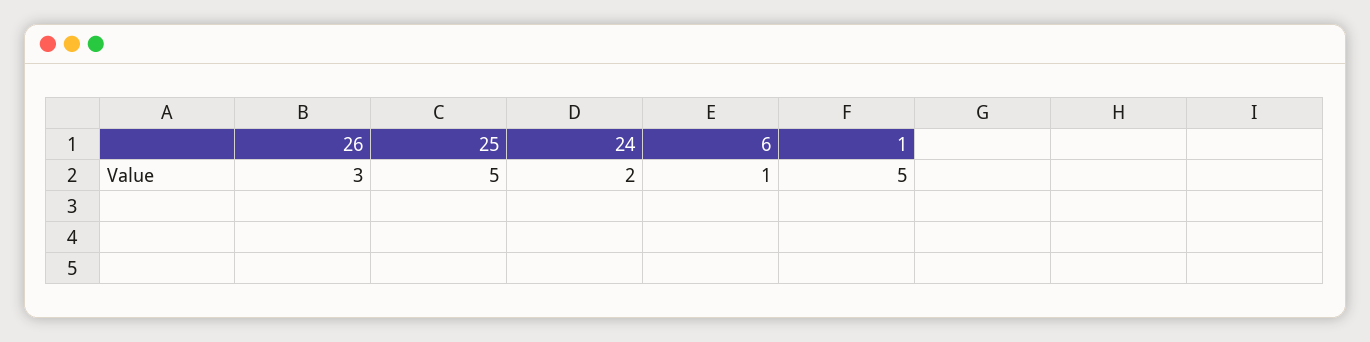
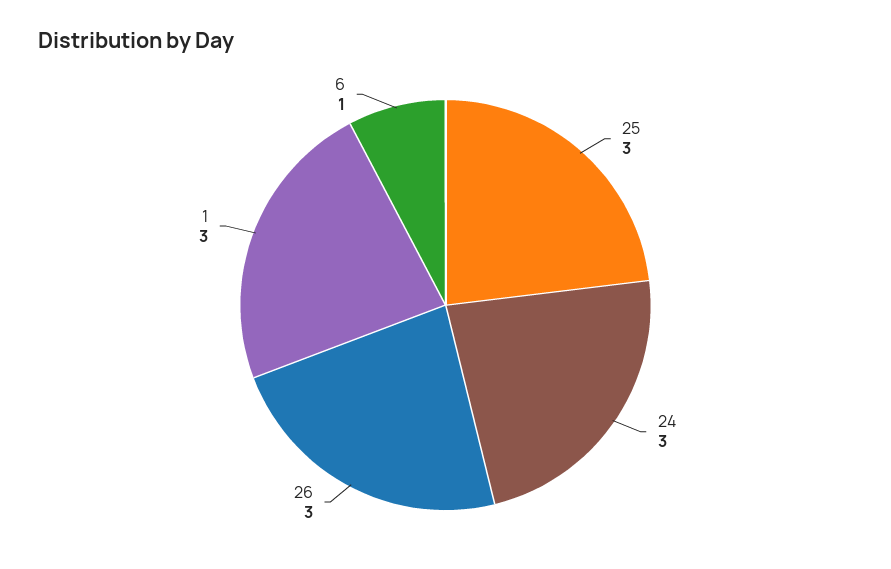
  {
    "26": 3,
-   "25": 5,
+   "25": 3,
-   "24": 2,
+   "24": 3,
    "6": 1,
-   "1": 5
+   "1": 3
  }

